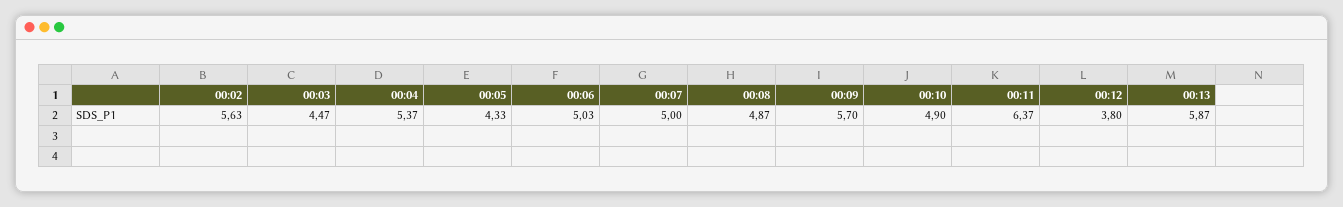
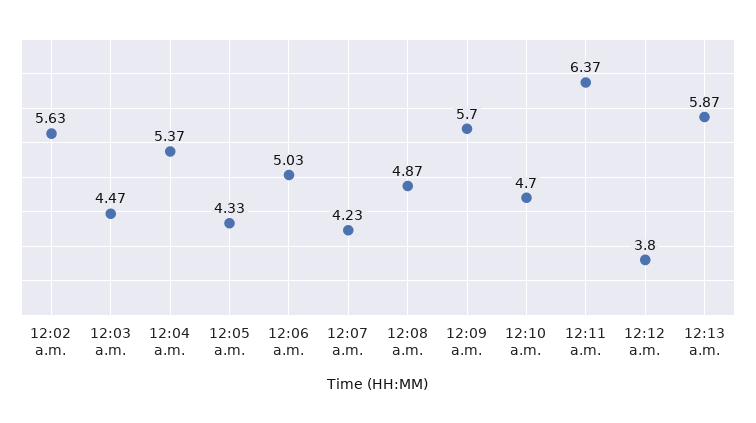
  {
    "00:02": 5.63,
    "00:03": 4.47,
    "00:04": 5.37,
    "00:05": 4.33,
    "00:06": 5.03,
-   "00:07": 5,
+   "00:07": 4.23,
    "00:08": 4.87,
    "00:09": 5.7,
-   "00:10": 4.9,
+   "00:10": 4.7,
    "00:11": 6.37,
    "00:12": 3.8,
    "00:13": 5.87
  }

